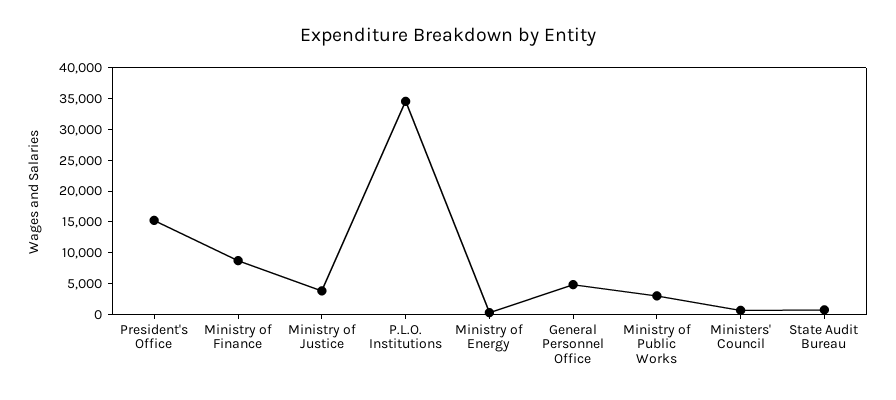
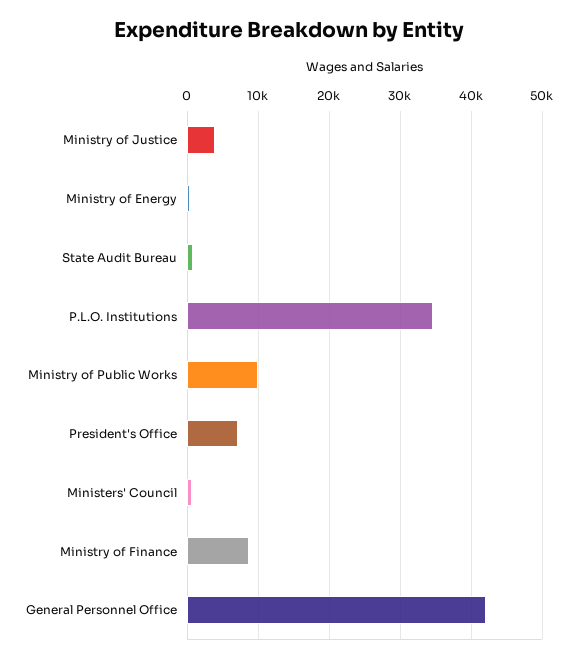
  {
-   "President's Office": 15000,
+   "President's Office": 7000,
    "Ministry of Finance": 9000,
    "Ministry of Justice": 4000,
    "P.L.O. Institutions": 35000,
    "Ministry of Energy": 0,
-   "General Personnel Office": 5000,
+   "General Personnel Office": 42000,
-   "Ministry of Public Works": 2500,
+   "Ministry of Public Works": 10000,
    "Ministers' Council": 1000,
    "State Audit Bureau": 1000
  }

